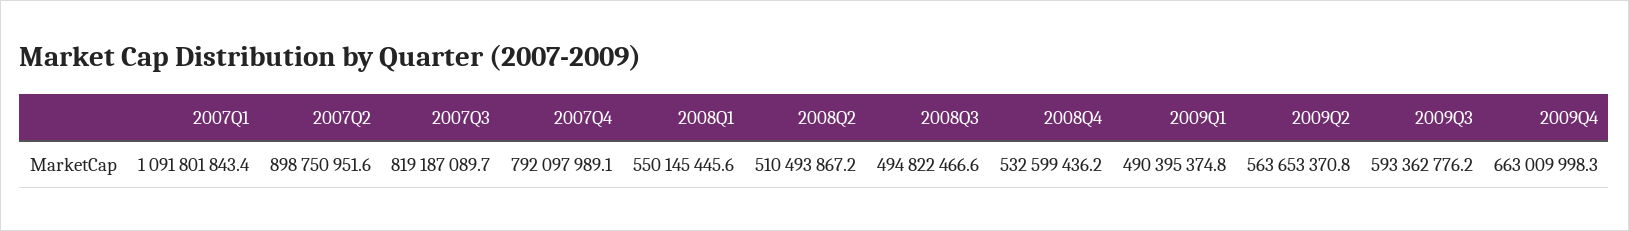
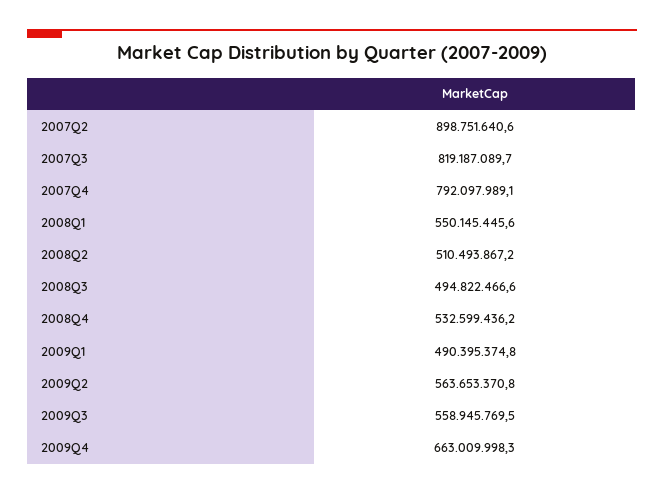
  {
-   "2007Q1": 1091801843.4,
-   "2007Q2": 898750951.6,
+   "2007Q2": 898751640.6,
    "2007Q3": 819187089.7,
    "2007Q4": 792097989.1,
    "2008Q1": 550145445.6,
    "2008Q2": 510493867.2,
    "2008Q3": 494822466.6,
    "2008Q4": 532599436.2,
    "2009Q1": 490395374.8,
    "2009Q2": 563653370.8,
-   "2009Q3": 593362776.2,
+   "2009Q3": 558945769.5,
    "2009Q4": 663009998.3
  }

